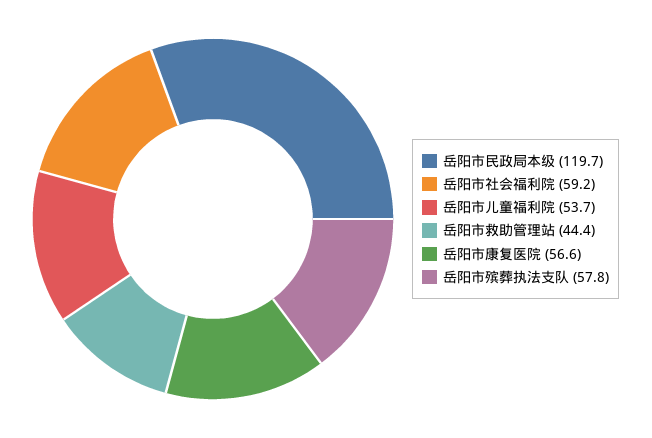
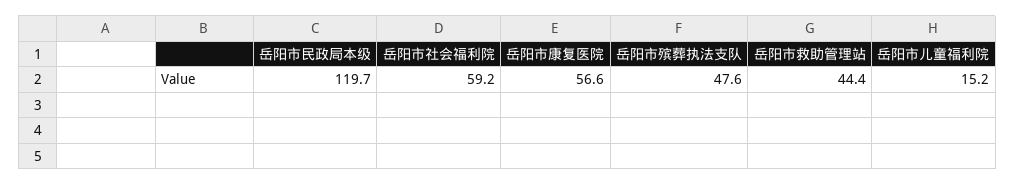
  {
    "岳阳市民政局本级": 119.7,
    "岳阳市社会福利院": 59.2,
-   "岳阳市儿童福利院": 53.7,
+   "岳阳市儿童福利院": 15.2,
    "岳阳市救助管理站": 44.4,
    "岳阳市康复医院": 56.6,
-   "岳阳市殡葬执法支队": 57.8
+   "岳阳市殡葬执法支队": 47.6
  }

